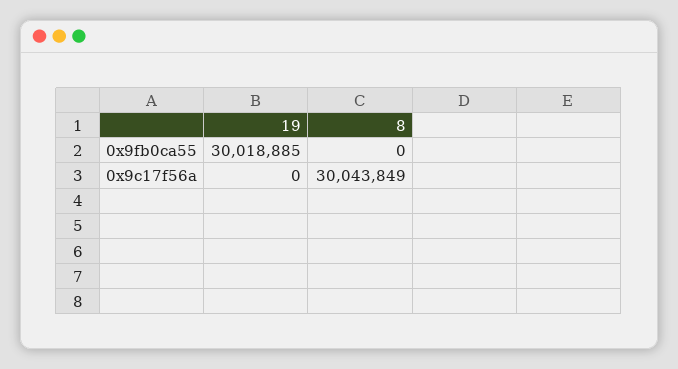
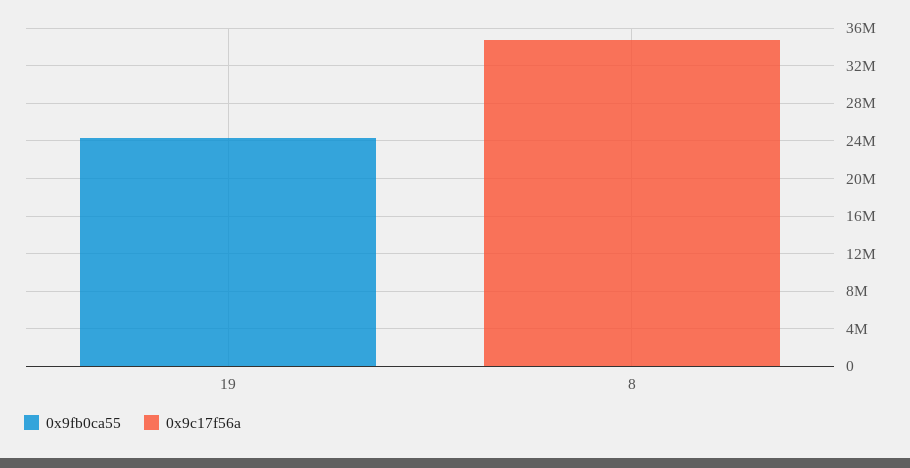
  {
    "0x9fb0ca55": {
-     "19": 30018885,
+     "19": 24000000,
      "8": 0
    },
    "0x9c17f56a": {
      "19": 0,
-     "8": 30043849
+     "8": 35000000
    }
  }

